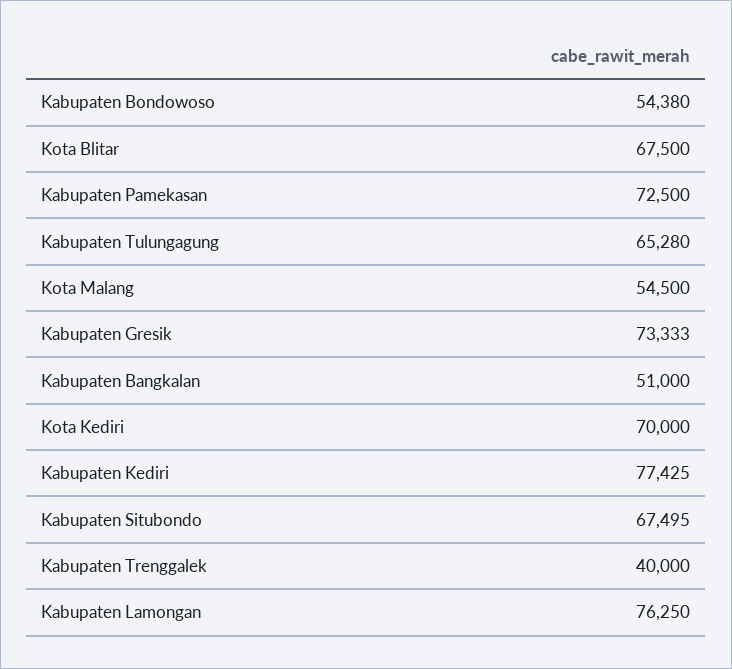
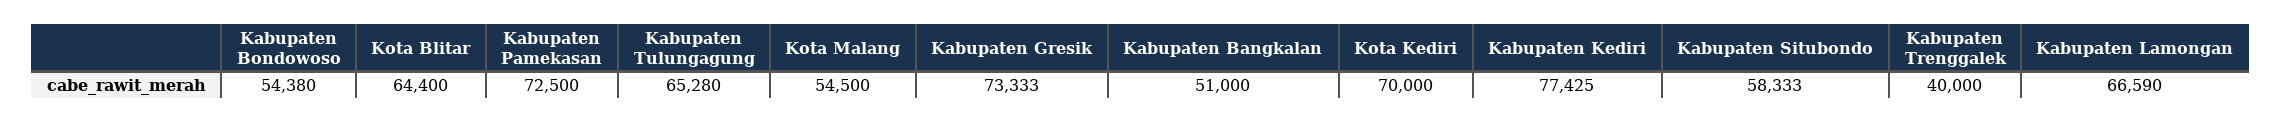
  {
    "Kabupaten Bondowoso": 54380,
-   "Kota Blitar": 67500,
+   "Kota Blitar": 64400,
    "Kabupaten Pamekasan": 72500,
    "Kabupaten Tulungagung": 65280,
    "Kota Malang": 54500,
    "Kabupaten Gresik": 73333,
    "Kabupaten Bangkalan": 51000,
    "Kota Kediri": 70000,
    "Kabupaten Kediri": 77425,
-   "Kabupaten Situbondo": 67495,
+   "Kabupaten Situbondo": 58333,
    "Kabupaten Trenggalek": 40000,
-   "Kabupaten Lamongan": 76250
+   "Kabupaten Lamongan": 66590
  }

